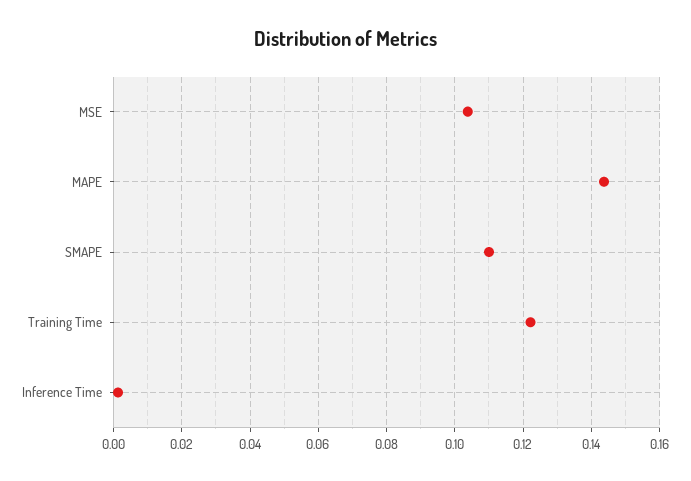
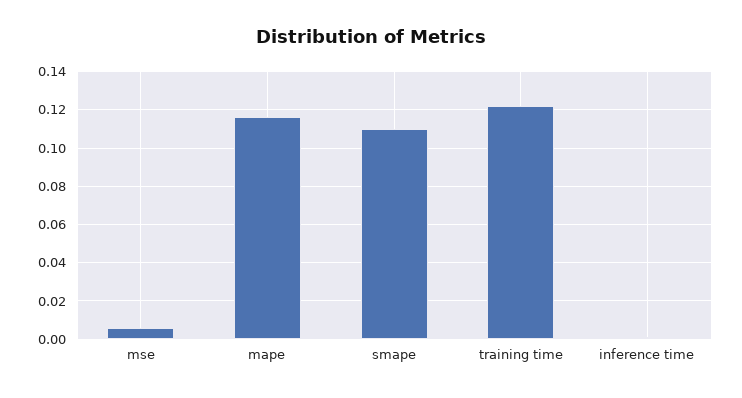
  {
-   "MSE": 0.104,
+   "MSE": 0.005,
-   "MAPE": 0.144,
+   "MAPE": 0.115,
    "SMAPE": 0.11,
    "Training Time": 0.122,
    "Inference Time": 0.002
  }

